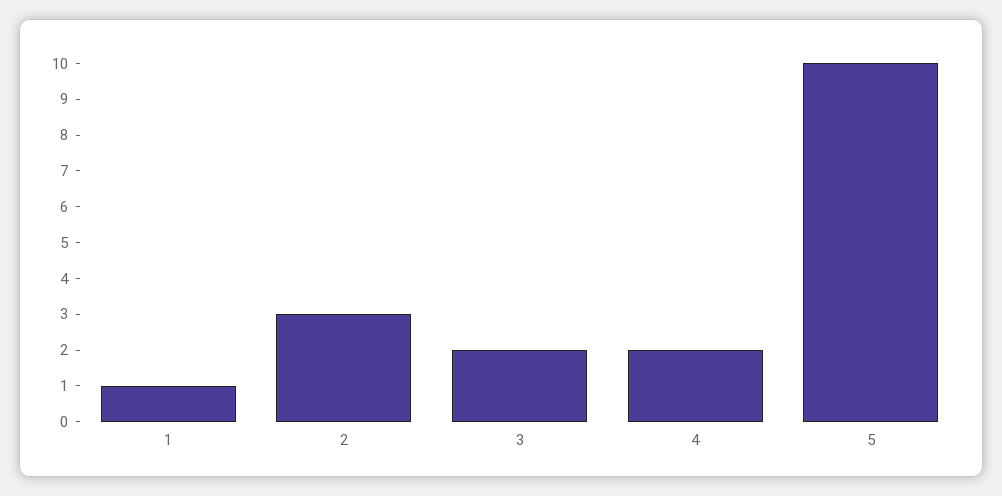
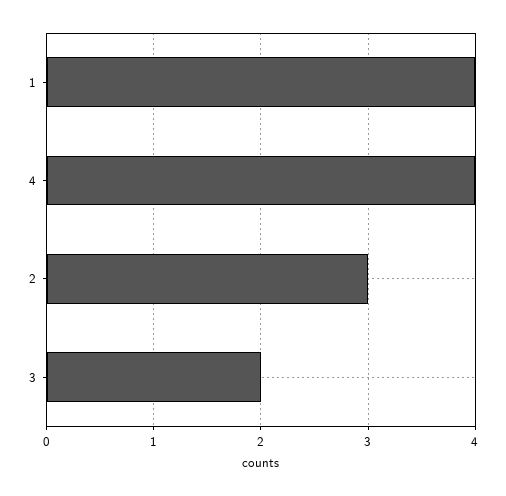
  {
-   "1": 1,
+   "1": 4,
    "2": 3,
    "3": 2,
-   "4": 2,
+   "4": 4
-   "5": 10
  }

